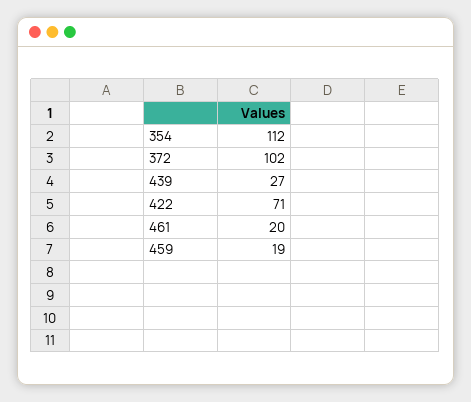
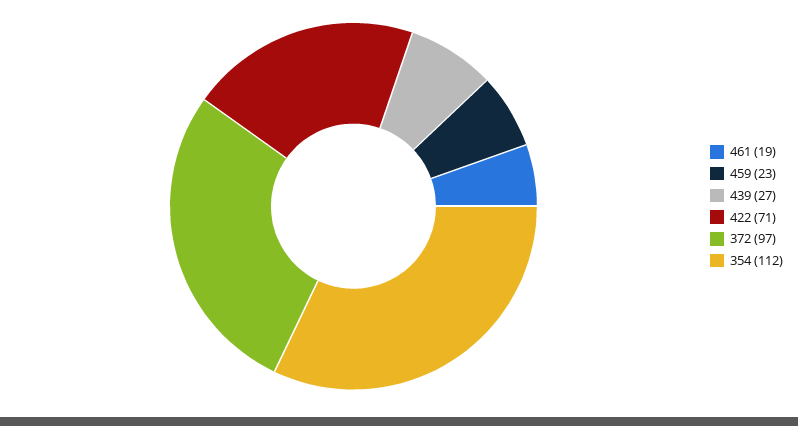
  {
    "354": 112,
-   "372": 102,
+   "372": 97,
    "439": 27,
    "422": 71,
-   "461": 20,
+   "461": 19,
-   "459": 19
+   "459": 23
  }

